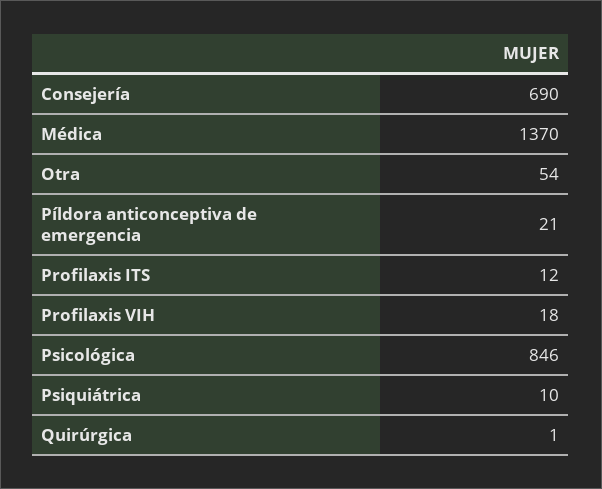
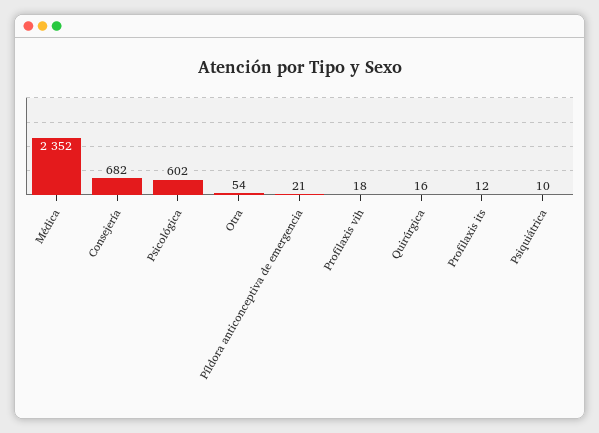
  {
-   "Consejería": 690,
+   "Consejería": 682,
-   "Médica": 1370,
+   "Médica": 2352,
    "Otra": 54,
    "Píldora anticonceptiva de emergencia": 21,
    "Profilaxis ITS": 12,
    "Profilaxis VIH": 18,
-   "Psicológica": 846,
+   "Psicológica": 602,
    "Psiquiátrica": 10,
-   "Quirúrgica": 1
+   "Quirúrgica": 16
  }

